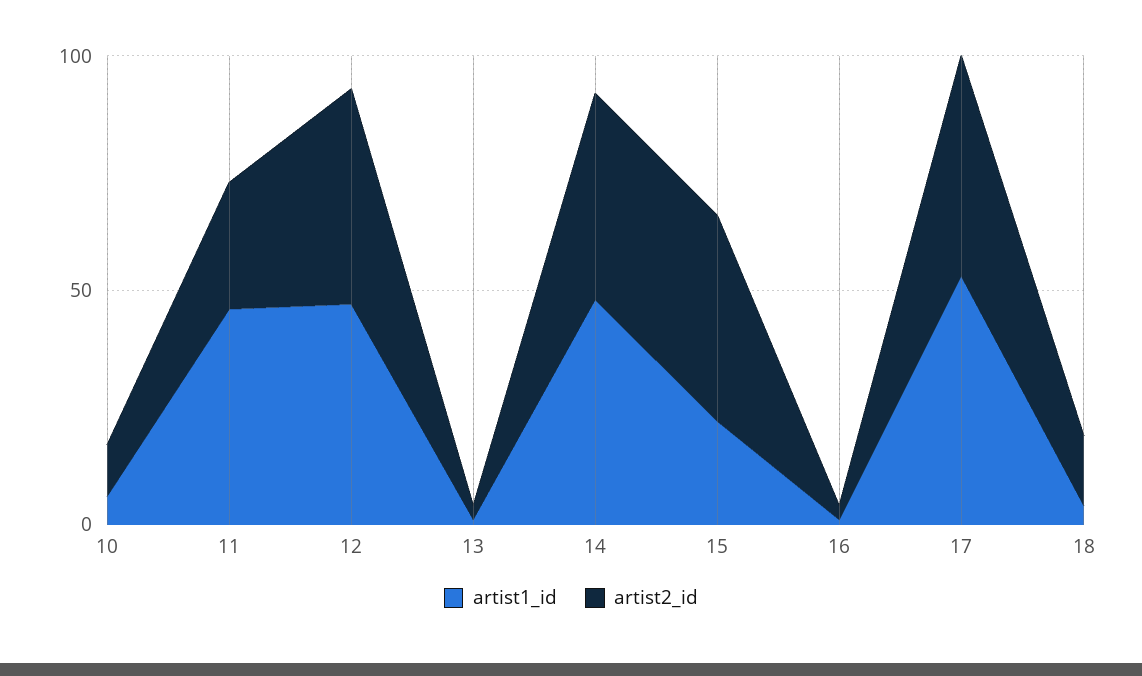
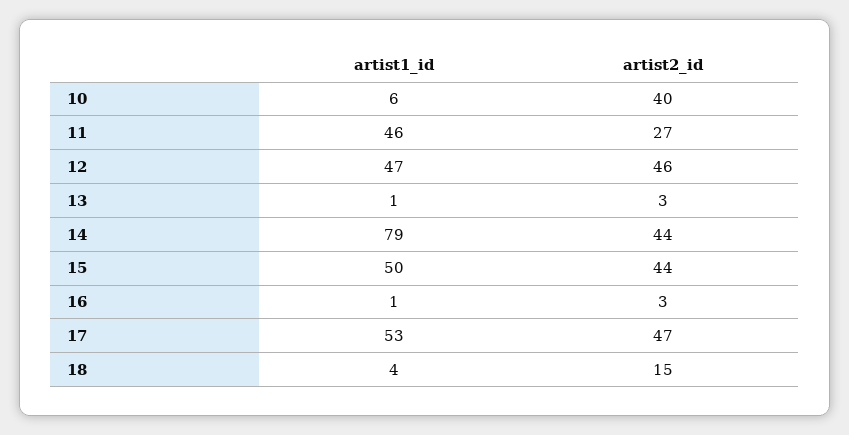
  {
    "artist1_id": {
      "10": 6,
      "11": 46,
      "12": 47,
      "13": 1,
-     "14": 50,
+     "14": 79,
-     "15": 20,
+     "15": 50,
      "16": 1,
      "17": 53,
      "18": 4
    },
    "artist2_id": {
-     "10": 10,
+     "10": 40,
      "11": 27,
      "12": 46,
      "13": 3,
      "14": 44,
      "15": 44,
      "16": 3,
      "17": 47,
      "18": 15
    }
  }

